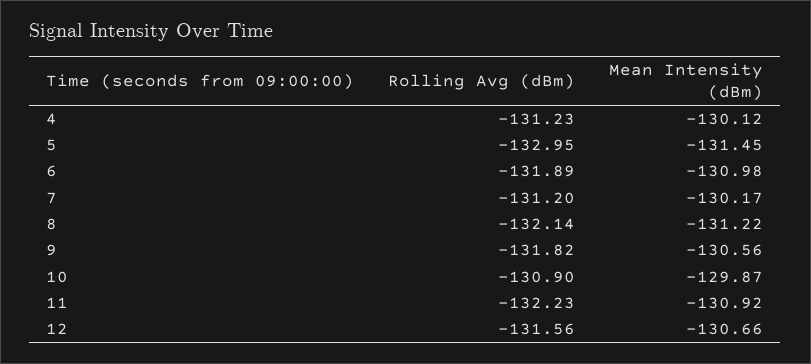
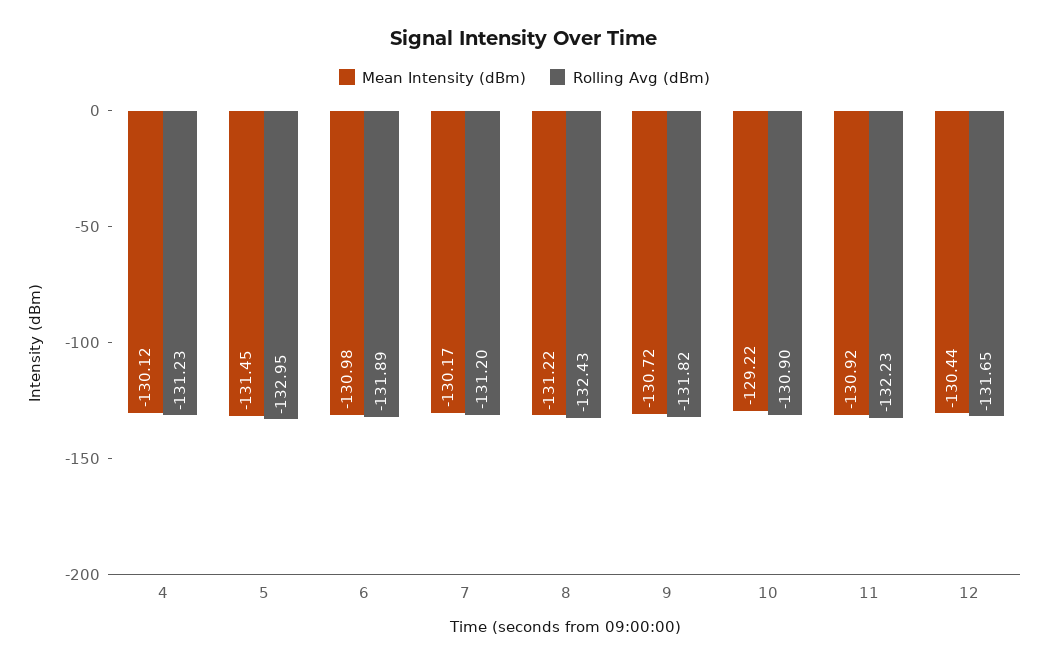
  {
    "Rolling Avg (dBm)": {
      "4": -131.23,
      "5": -132.95,
      "6": -131.89,
      "7": -131.2,
-     "8": -132.14,
+     "8": -132.43,
      "9": -131.82,
      "10": -130.9,
      "11": -132.23,
-     "12": -131.56
+     "12": -131.65
    },
    "Mean Intensity (dBm)": {
      "4": -130.12,
      "5": -131.45,
      "6": -130.98,
      "7": -130.17,
      "8": -131.22,
-     "9": -130.56,
+     "9": -130.72,
-     "10": -129.87,
+     "10": -129.22,
      "11": -130.92,
-     "12": -130.66
+     "12": -130.44
    }
  }

